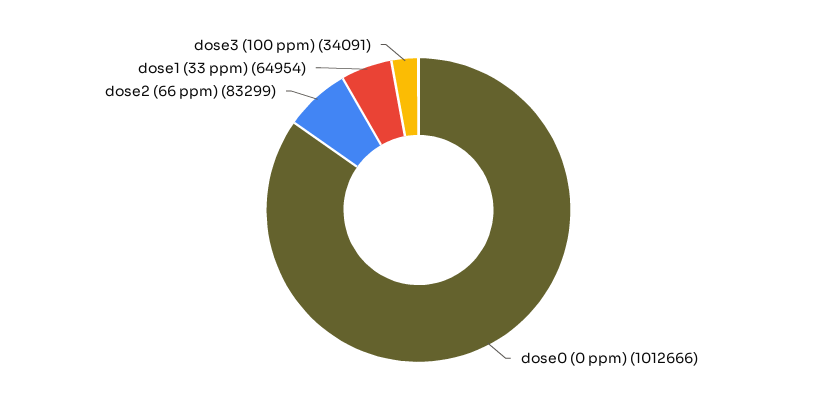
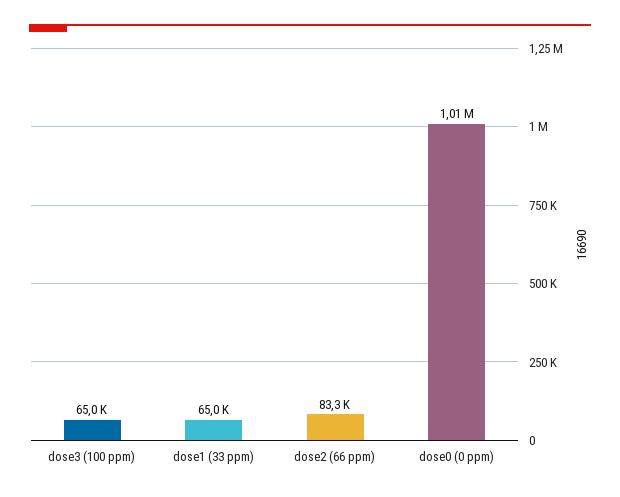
  {
    "dose0 (0 ppm)": 1012666,
    "dose2 (66 ppm)": 83299,
    "dose1 (33 ppm)": 64954,
-   "dose3 (100 ppm)": 34091
+   "dose3 (100 ppm)": 65000
  }

